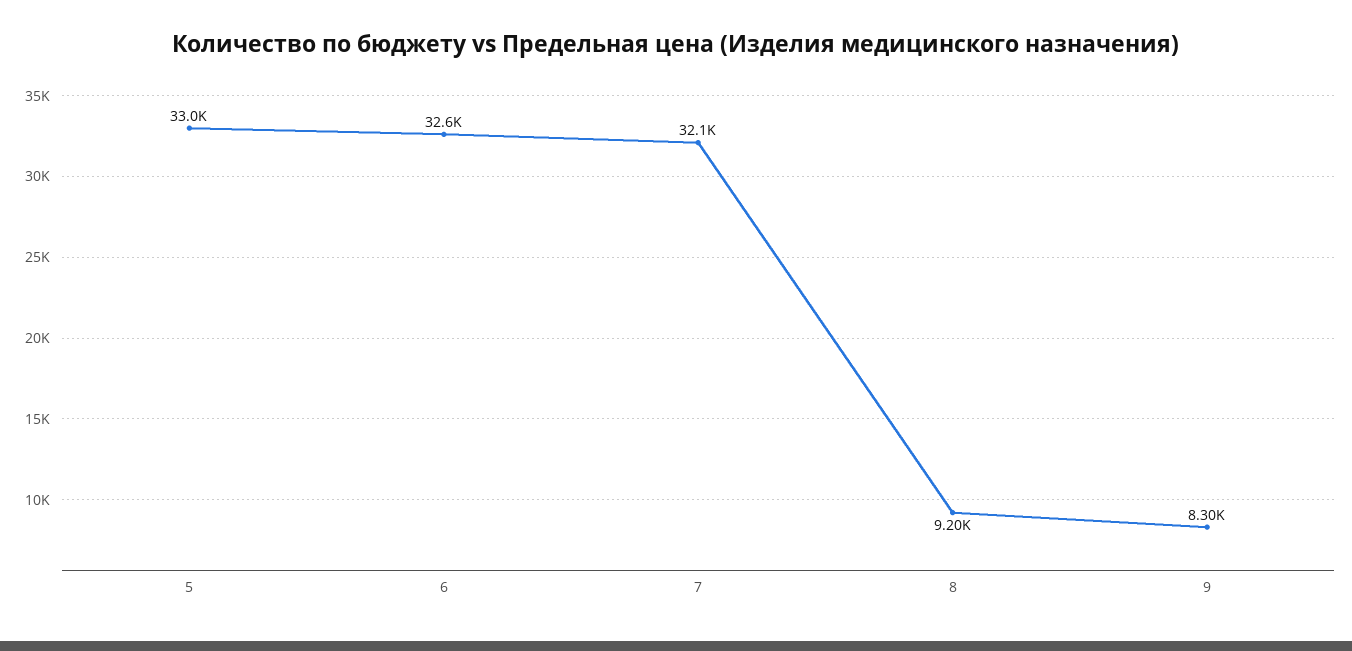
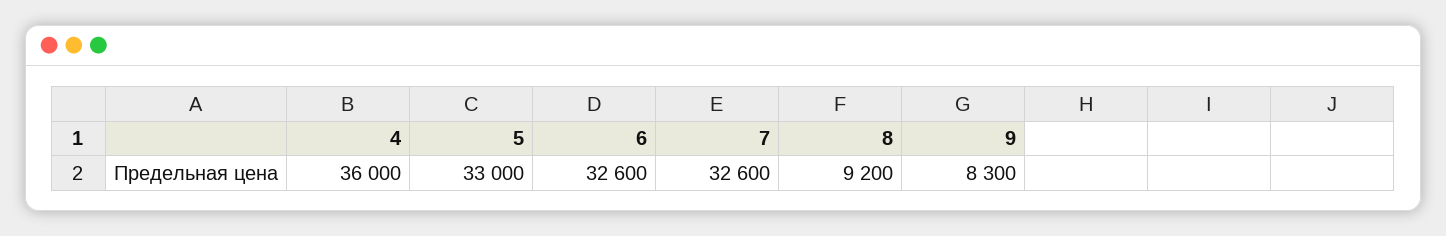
  {
    "5": 33000,
    "6": 32600,
-   "7": 32100,
+   "7": 32600,
    "8": 9200,
-   "9": 8300
+   "9": 8300,
+   "4": 36000
  }

